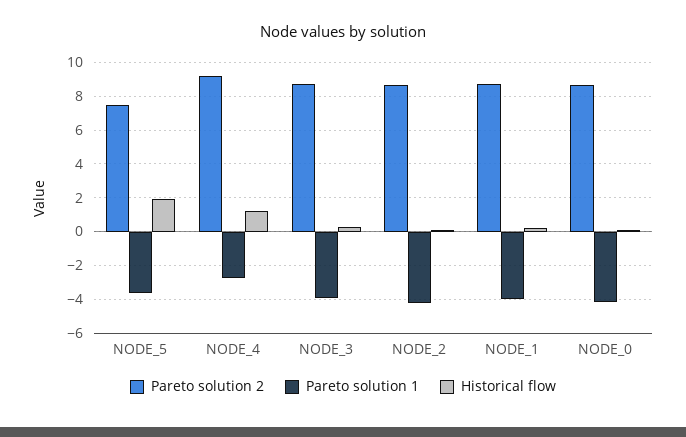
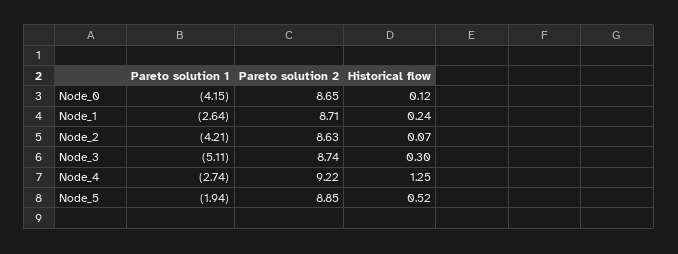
  {
    "Pareto solution 2": {
-     "NODE_5": 7.5,
+     "NODE_5": 8.85,
      "NODE_4": 9.22,
      "NODE_3": 8.74,
      "NODE_2": 8.63,
      "NODE_1": 8.71,
      "NODE_0": 8.65
    },
    "Pareto solution 1": {
-     "NODE_5": -3.5,
+     "NODE_5": -1.94,
      "NODE_4": -2.74,
-     "NODE_3": -4,
+     "NODE_3": -5.11,
      "NODE_2": -4.21,
-     "NODE_1": -4,
+     "NODE_1": -2.64,
      "NODE_0": -4.15
    },
    "Historical flow": {
-     "NODE_5": 2,
+     "NODE_5": 0.52,
      "NODE_4": 1.25,
      "NODE_3": 0.3,
      "NODE_2": 0.07,
      "NODE_1": 0.24,
      "NODE_0": 0.12
    }
  }

